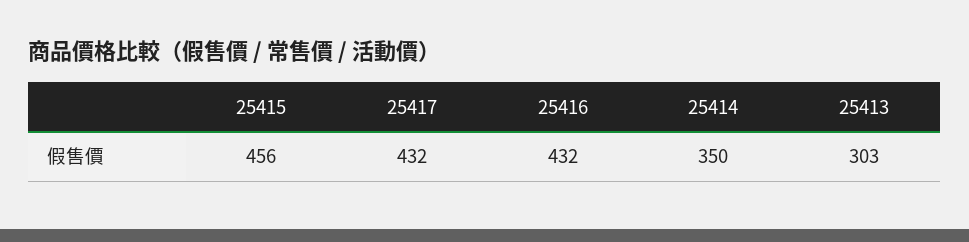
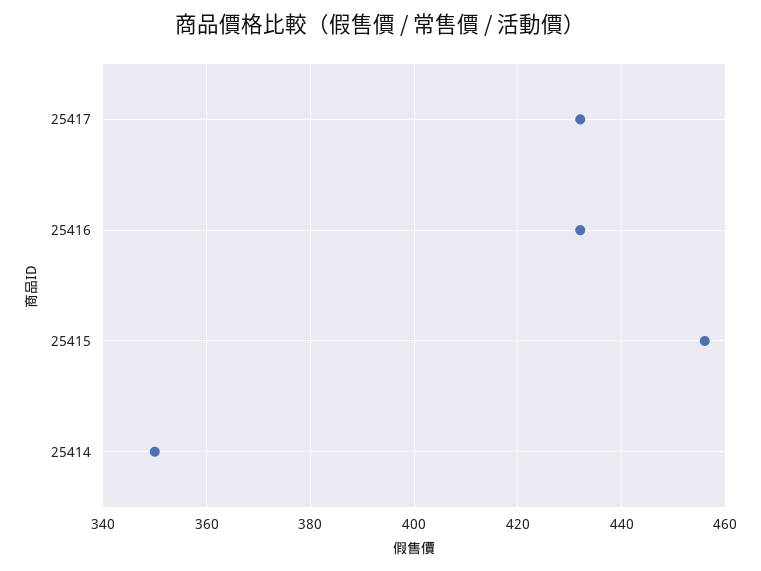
  {
    "25415": 456,
    "25417": 432,
    "25416": 432,
-   "25414": 350,
+   "25414": 350
-   "25413": 303
  }

